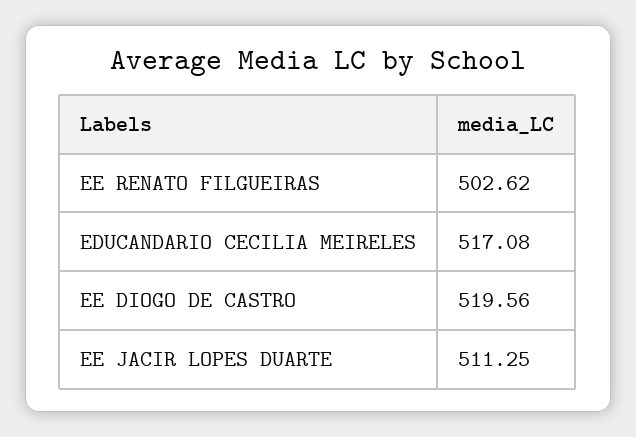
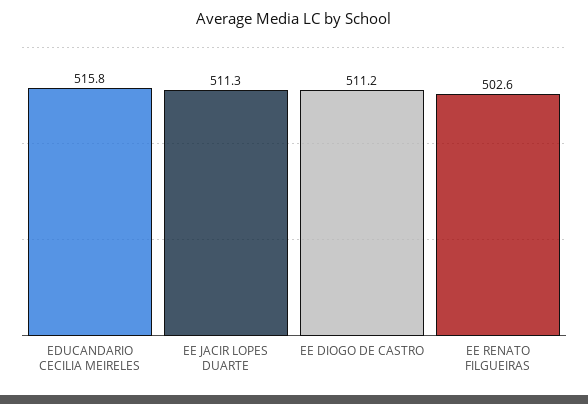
  {
    "EE RENATO FILGUEIRAS": 502.62,
-   "EDUCANDARIO CECILIA MEIRELES": 517.08,
+   "EDUCANDARIO CECILIA MEIRELES": 515.8,
-   "EE DIOGO DE CASTRO": 519.56,
+   "EE DIOGO DE CASTRO": 511.2,
    "EE JACIR LOPES DUARTE": 511.25
  }

